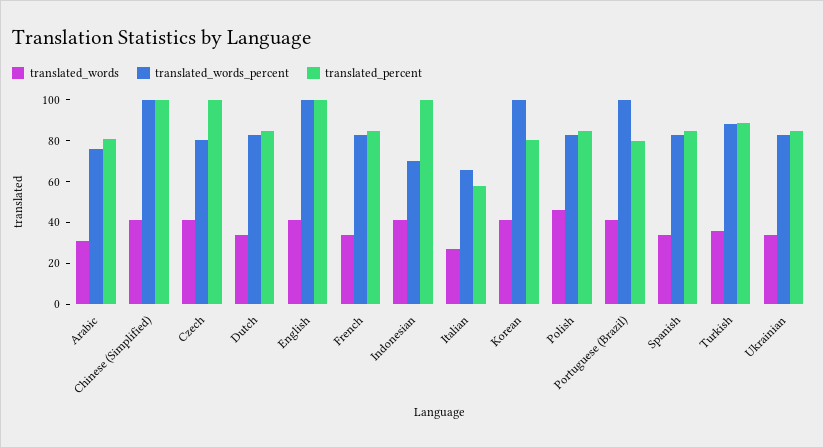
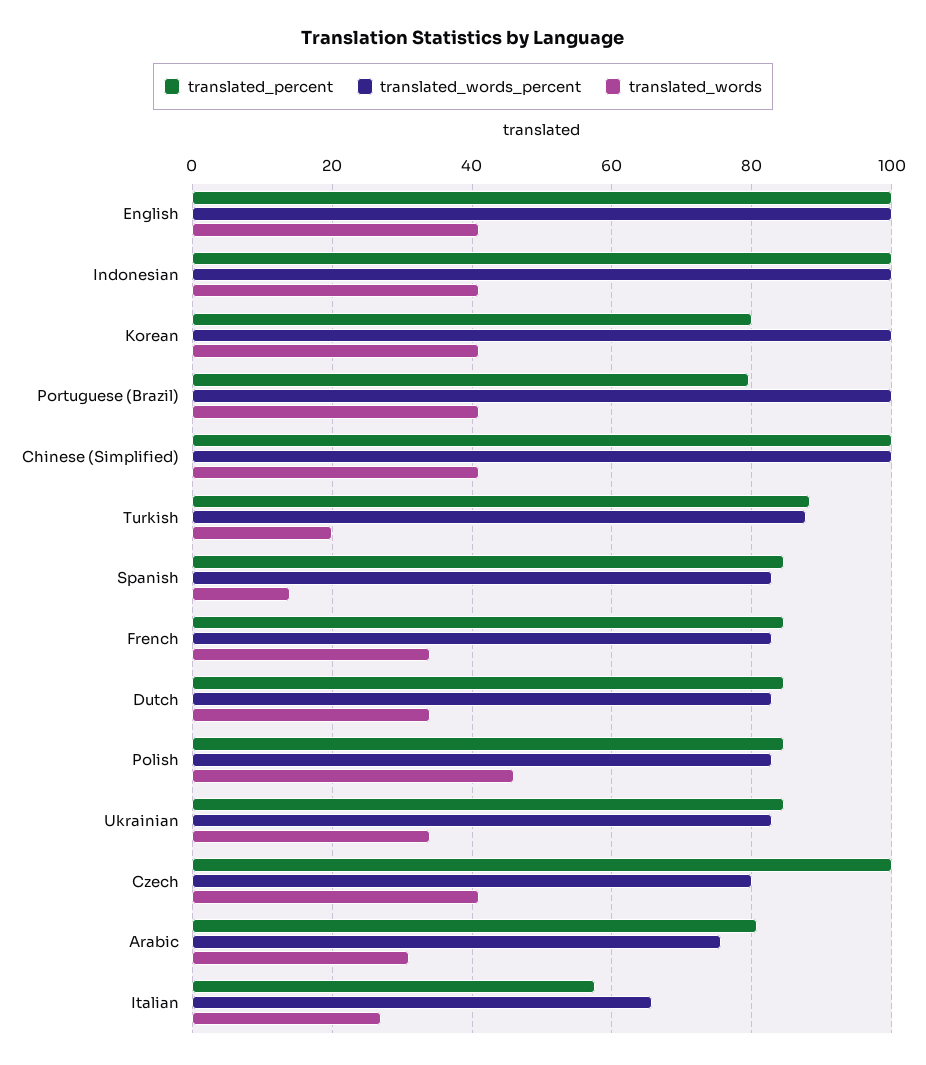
  {
    "translated_words": {
      "Arabic": 32,
      "Chinese (Simplified)": 42,
      "Czech": 42,
      "Dutch": 34,
      "English": 42,
      "French": 34,
      "Indonesian": 42,
      "Italian": 28,
      "Korean": 42,
      "Polish": 46,
      "Portuguese (Brazil)": 42,
-     "Spanish": 35,
+     "Spanish": 14,
-     "Turkish": 35,
+     "Turkish": 20,
      "Ukrainian": 34
    },
    "translated_words_percent": {
      "Arabic": 76,
      "Chinese (Simplified)": 100,
      "Czech": 80,
      "Dutch": 82,
      "English": 100,
      "French": 82,
-     "Indonesian": 70,
+     "Indonesian": 100,
      "Italian": 66,
      "Korean": 100,
      "Polish": 82,
      "Portuguese (Brazil)": 100,
      "Spanish": 82,
      "Turkish": 88,
      "Ukrainian": 82
    },
    "translated_percent": {
      "Arabic": 80,
      "Chinese (Simplified)": 100,
      "Czech": 100,
      "Dutch": 84,
      "English": 100,
      "French": 84,
      "Indonesian": 100,
      "Italian": 58,
      "Korean": 80,
      "Polish": 84,
      "Portuguese (Brazil)": 80,
      "Spanish": 84,
      "Turkish": 88,
      "Ukrainian": 84
    }
  }

